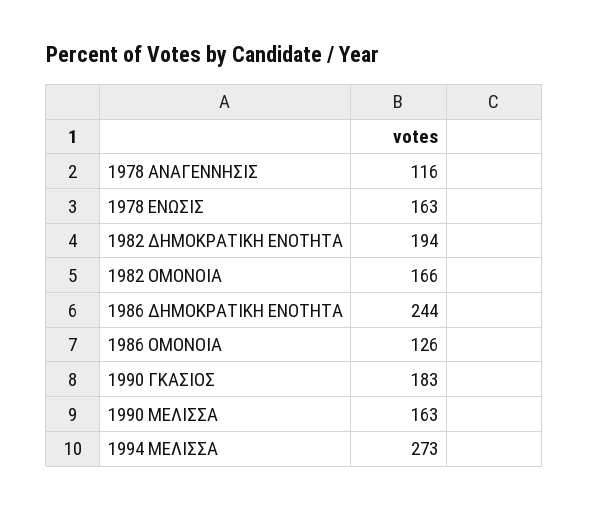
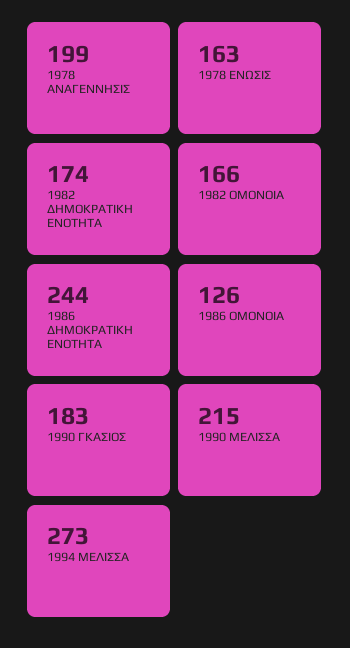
  {
-   "1978 ΑΝΑΓΕΝΝΗΣΙΣ": 116,
+   "1978 ΑΝΑΓΕΝΝΗΣΙΣ": 199,
    "1978 ΕΝΩΣΙΣ": 163,
-   "1982 ΔΗΜΟΚΡΑΤΙΚΗ ΕΝΟΤΗΤΑ": 194,
+   "1982 ΔΗΜΟΚΡΑΤΙΚΗ ΕΝΟΤΗΤΑ": 174,
    "1982 ΟΜΟΝΟΙΑ": 166,
    "1986 ΔΗΜΟΚΡΑΤΙΚΗ ΕΝΟΤΗΤΑ": 244,
    "1986 ΟΜΟΝΟΙΑ": 126,
    "1990 ΓΚΑΣΙΟΣ": 183,
-   "1990 ΜΕΛΙΣΣΑ": 163,
+   "1990 ΜΕΛΙΣΣΑ": 215,
    "1994 ΜΕΛΙΣΣΑ": 273
  }

